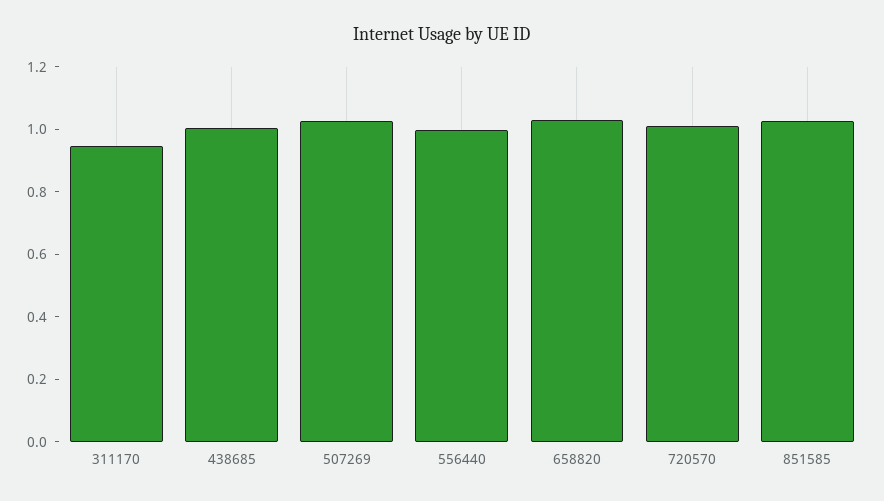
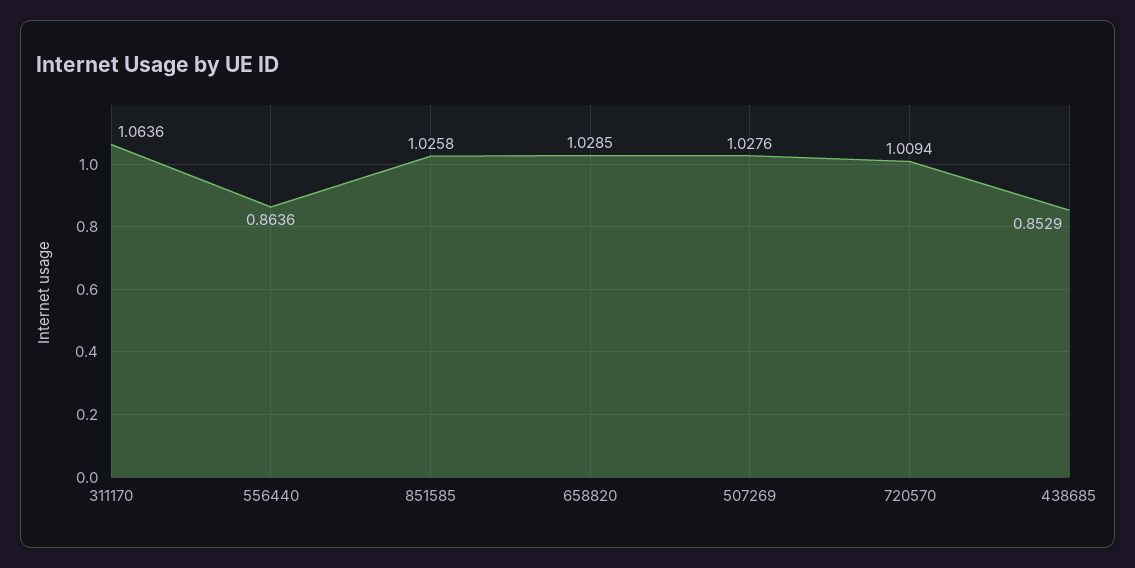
  {
-   "311170": 0.95,
+   "311170": 1.0636,
-   "438685": 1,
+   "438685": 0.8529,
    "507269": 1.0276,
-   "556440": 1,
+   "556440": 0.8636,
    "658820": 1.0285,
    "720570": 1.0094,
    "851585": 1.0258
  }

